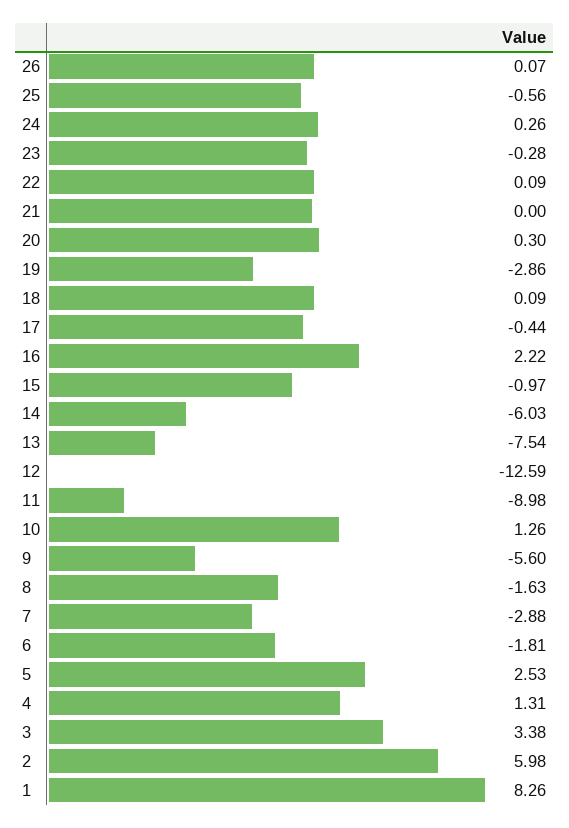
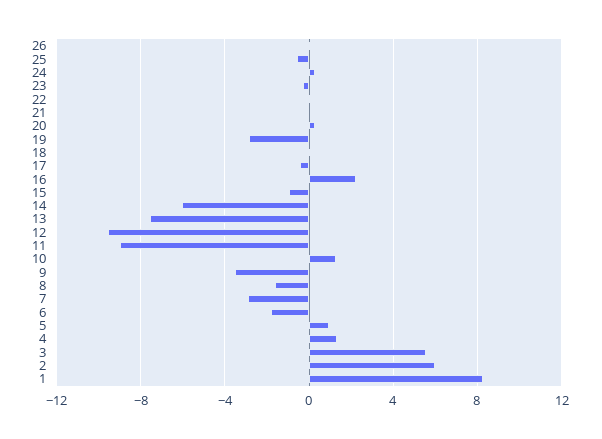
  {
    "26": 0.07,
    "25": -0.56,
    "24": 0.26,
    "23": -0.28,
    "22": 0.09,
    "21": 0,
    "20": 0.3,
    "19": -2.86,
    "18": 0.09,
    "17": -0.44,
    "16": 2.22,
    "15": -0.97,
    "14": -6.03,
    "13": -7.54,
-   "12": -12.59,
+   "12": -9.5,
    "11": -8.98,
    "10": 1.26,
-   "9": -5.6,
+   "9": -3.5,
    "8": -1.63,
    "7": -2.88,
    "6": -1.81,
-   "5": 2.53,
+   "5": 1,
    "4": 1.31,
-   "3": 3.38,
+   "3": 5.5,
    "2": 5.98,
    "1": 8.26
  }

